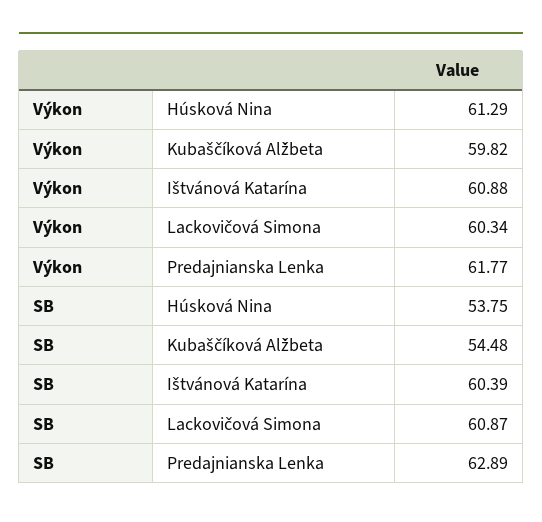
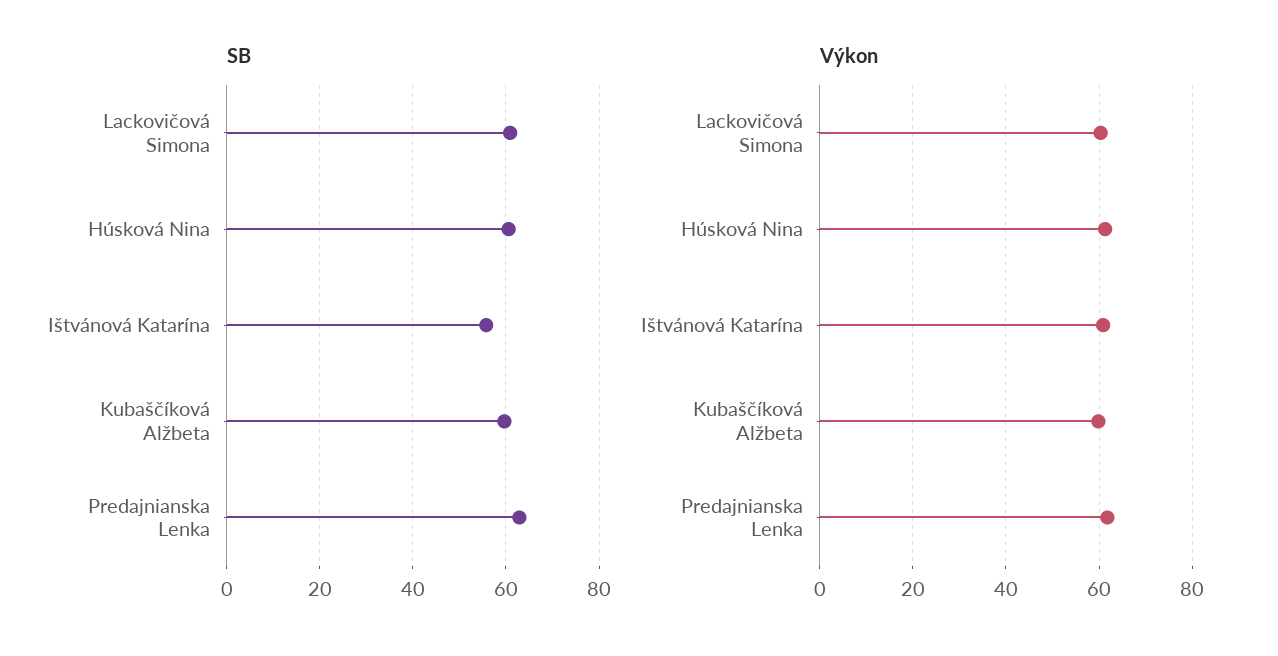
  {
    "Výkon": {
      "Húsková Nina": 61.29,
      "Kubaščíková Alžbeta": 59.82,
      "Ištvánová Katarína": 60.88,
      "Lackovičová Simona": 60.34,
      "Predajnianska Lenka": 61.77
    },
    "SB": {
-     "Húsková Nina": 53.75,
+     "Húsková Nina": 60,
-     "Kubaščíková Alžbeta": 54.48,
+     "Kubaščíková Alžbeta": 60,
-     "Ištvánová Katarína": 60.39,
+     "Ištvánová Katarína": 56,
      "Lackovičová Simona": 60.87,
      "Predajnianska Lenka": 62.89
    }
  }

